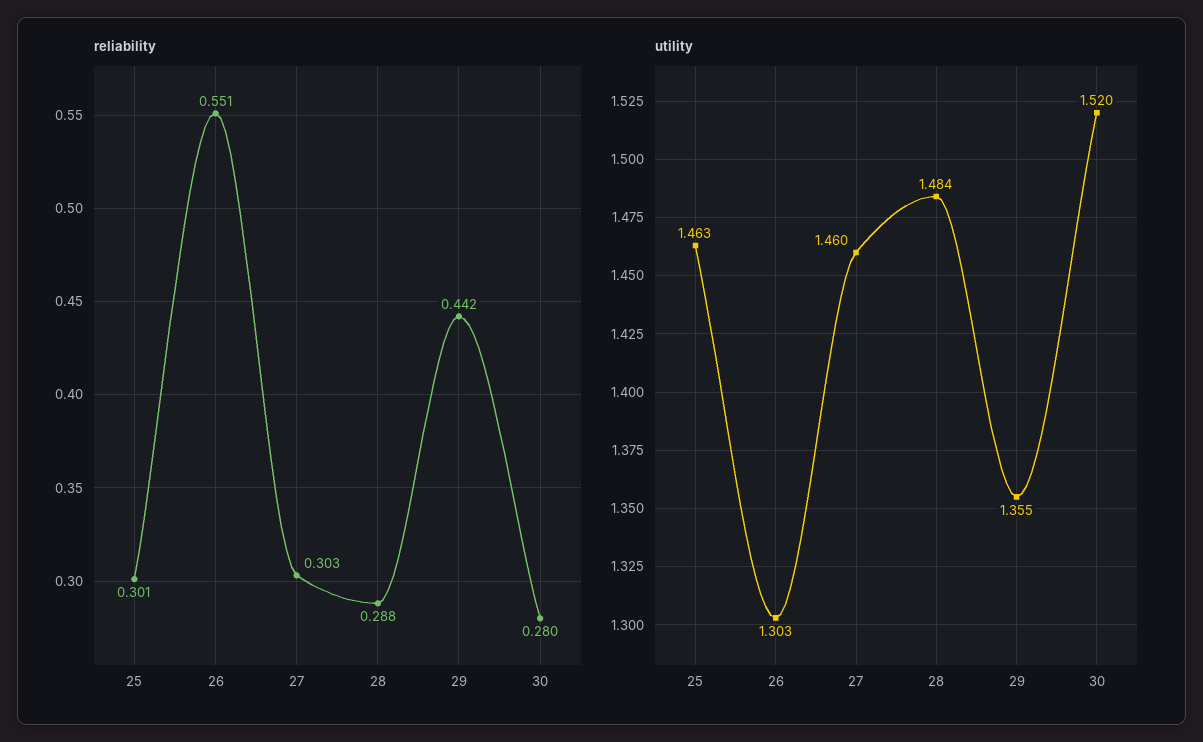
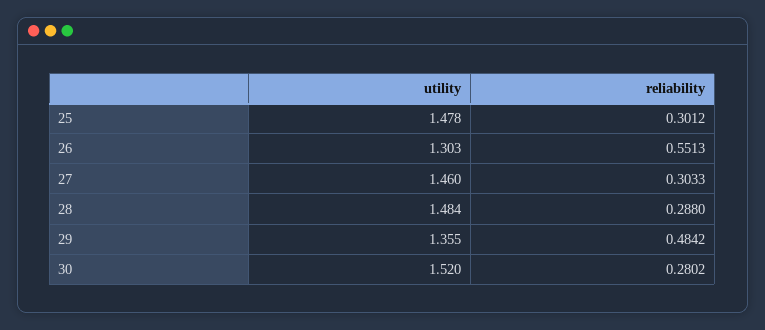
  {
    "reliability": {
      "25": 0.3012,
      "26": 0.5513,
      "27": 0.3033,
      "28": 0.288,
-     "29": 0.442,
+     "29": 0.4842,
      "30": 0.2802
    },
    "utility": {
-     "25": 1.463,
+     "25": 1.478,
      "26": 1.303,
      "27": 1.46,
      "28": 1.484,
      "29": 1.355,
      "30": 1.52
    }
  }

